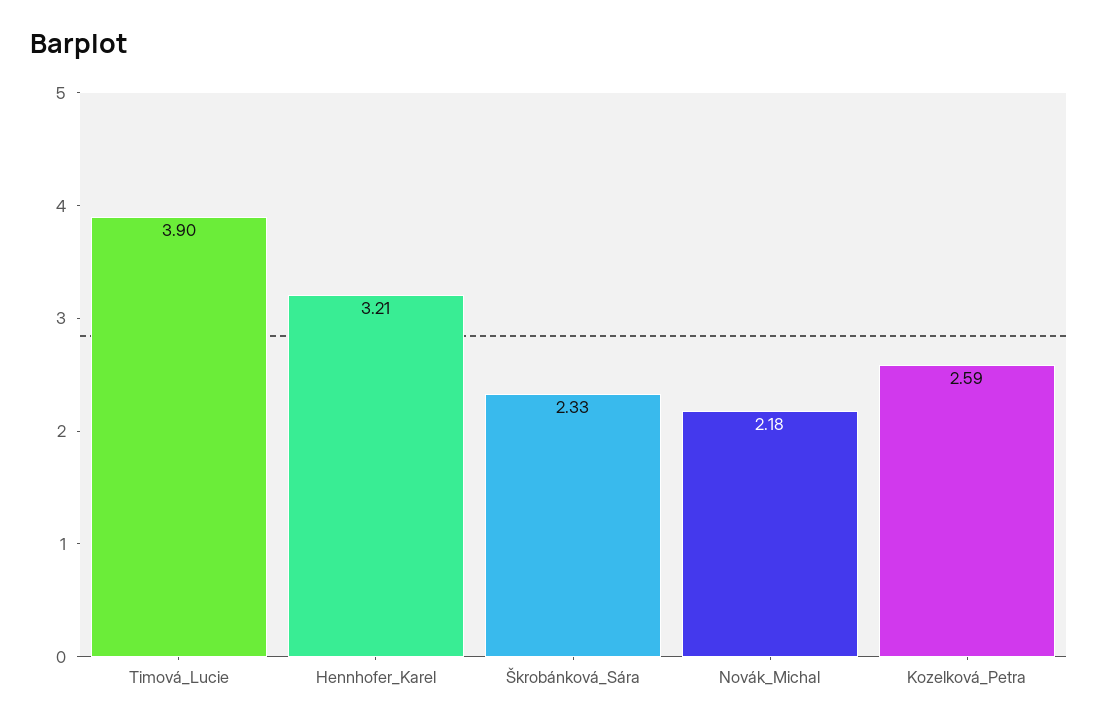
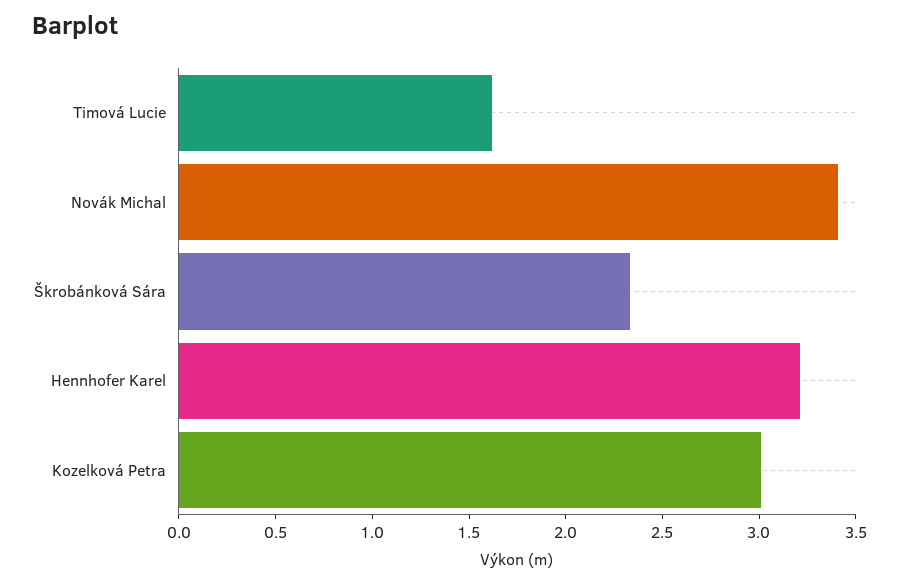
  {
-   "Timová_Lucie": 3.9,
+   "Timová_Lucie": 1.6,
    "Hennhofer_Karel": 3.21,
    "Škrobánková_Sára": 2.33,
-   "Novák_Michal": 2.18,
+   "Novák_Michal": 3.4,
-   "Kozelková_Petra": 2.59
+   "Kozelková_Petra": 3
  }

